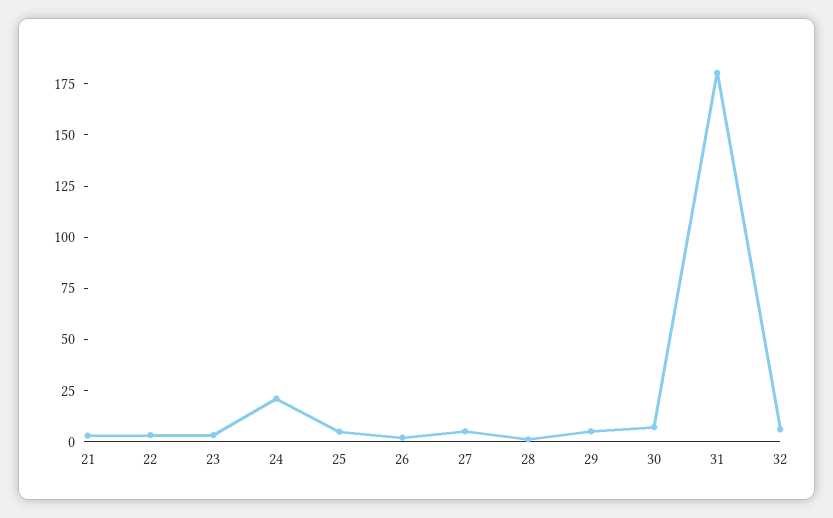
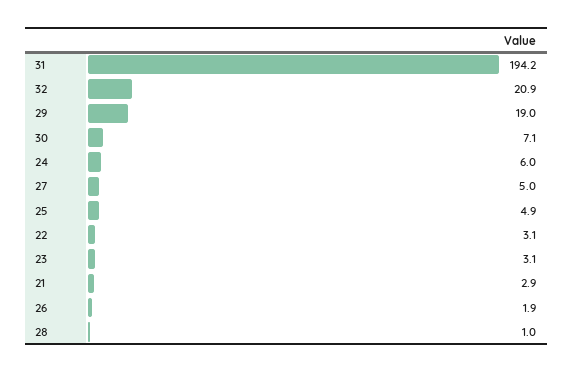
  {
    "21": 2.9,
    "22": 3.1,
    "23": 3.1,
-   "24": 20,
+   "24": 6,
    "25": 4.9,
    "26": 1.9,
    "27": 5,
    "28": 1,
-   "29": 5,
+   "29": 19,
    "30": 7.1,
-   "31": 180,
+   "31": 194.2,
-   "32": 5
+   "32": 20.9
  }

